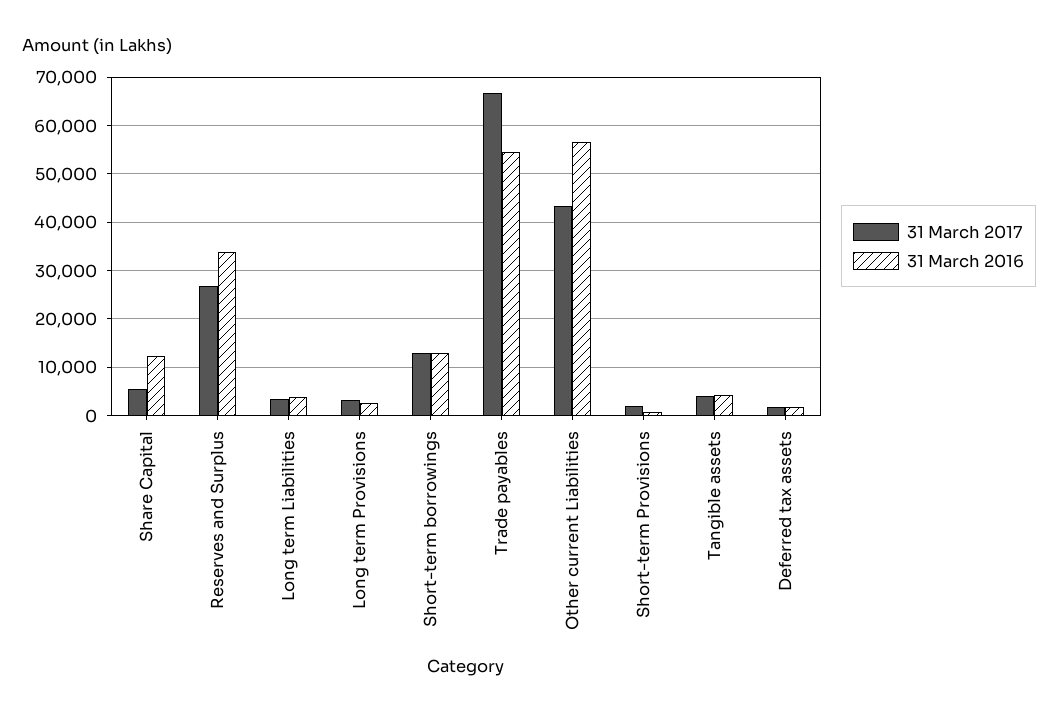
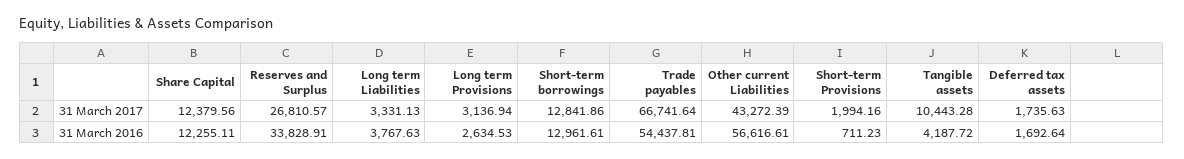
  {
    "31 March 2017": {
-     "Share Capital": 6000,
+     "Share Capital": 12379.56,
      "Reserves and Surplus": 26810.57,
      "Long term Liabilities": 3331.13,
      "Long term Provisions": 3136.94,
      "Short-term borrowings": 12841.86,
      "Trade payables": 66741.64,
      "Other current Liabilities": 43272.39,
      "Short-term Provisions": 1994.16,
-     "Tangible assets": 4000,
+     "Tangible assets": 10443.28,
      "Deferred tax assets": 1735.63
    },
    "31 March 2016": {
      "Share Capital": 12255.11,
      "Reserves and Surplus": 33828.91,
      "Long term Liabilities": 3767.63,
      "Long term Provisions": 2634.53,
      "Short-term borrowings": 12961.61,
      "Trade payables": 54437.81,
      "Other current Liabilities": 56616.61,
      "Short-term Provisions": 711.23,
      "Tangible assets": 4187.72,
      "Deferred tax assets": 1692.64
    }
  }

